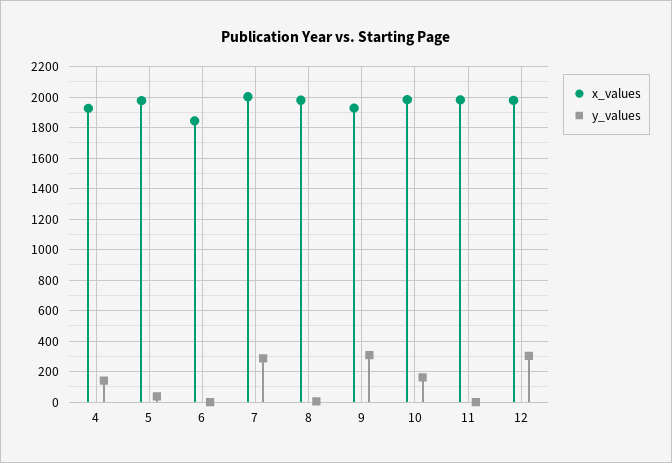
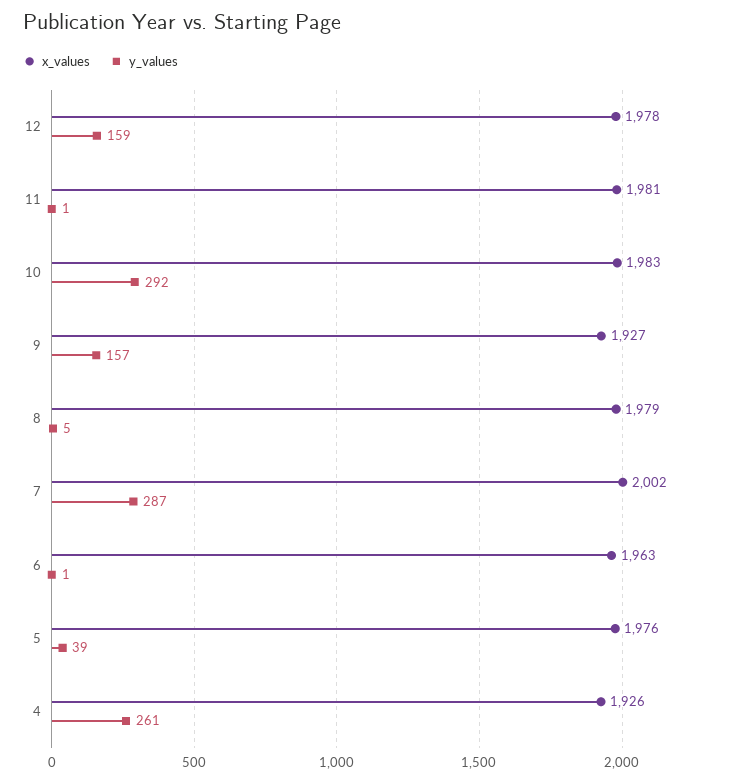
  {
    "x_values": {
      "4": 1926,
      "5": 1976,
-     "6": 1850,
+     "6": 1963,
      "7": 2002,
      "8": 1979,
      "9": 1927,
      "10": 1983,
      "11": 1981,
      "12": 1978
    },
    "y_values": {
-     "4": 150,
+     "4": 261,
      "5": 39,
      "6": 1,
      "7": 287,
      "8": 5,
-     "9": 300,
+     "9": 157,
-     "10": 150,
+     "10": 292,
      "11": 1,
-     "12": 300
+     "12": 159
    }
  }

